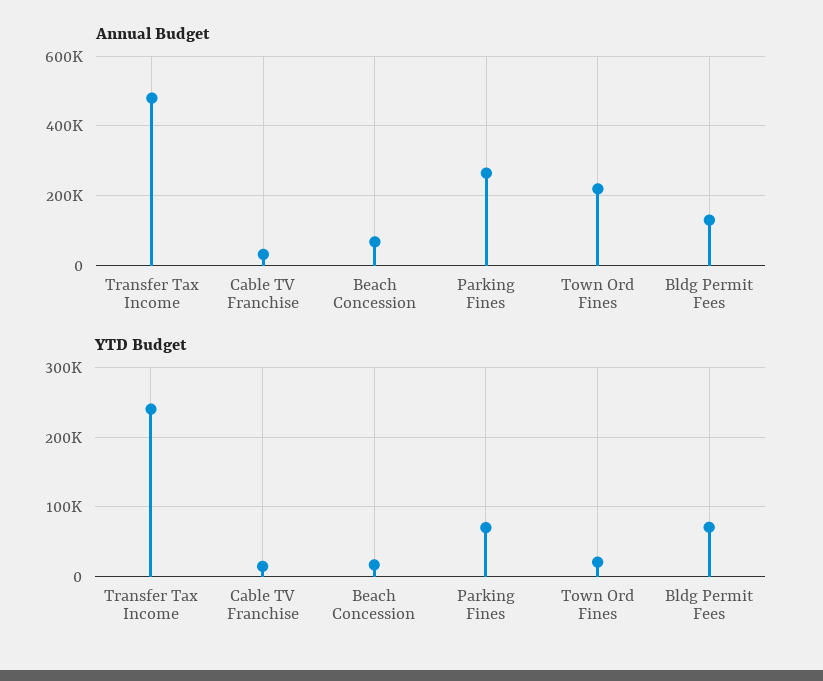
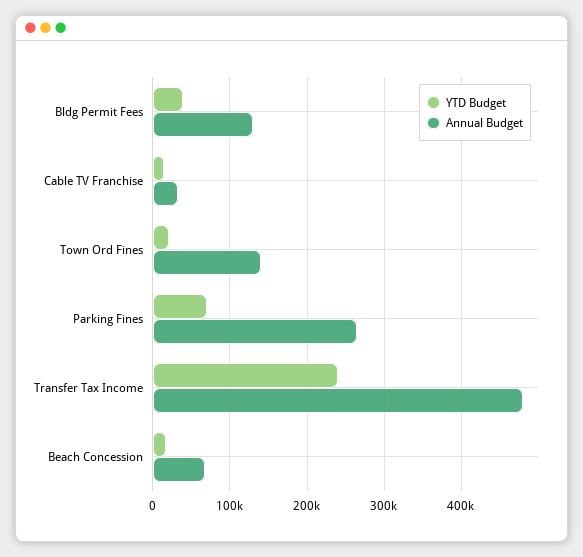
  {
    "Annual Budget": {
      "Transfer Tax Income": 480000,
      "Cable TV Franchise": 30000,
      "Beach Concession": 70000,
      "Parking Fines": 270000,
-     "Town Ord Fines": 220000,
+     "Town Ord Fines": 140000,
      "Bldg Permit Fees": 130000
    },
    "YTD Budget": {
      "Transfer Tax Income": 240000,
      "Cable TV Franchise": 10000,
      "Beach Concession": 20000,
      "Parking Fines": 70000,
      "Town Ord Fines": 20000,
-     "Bldg Permit Fees": 70000
+     "Bldg Permit Fees": 40000
    }
  }

